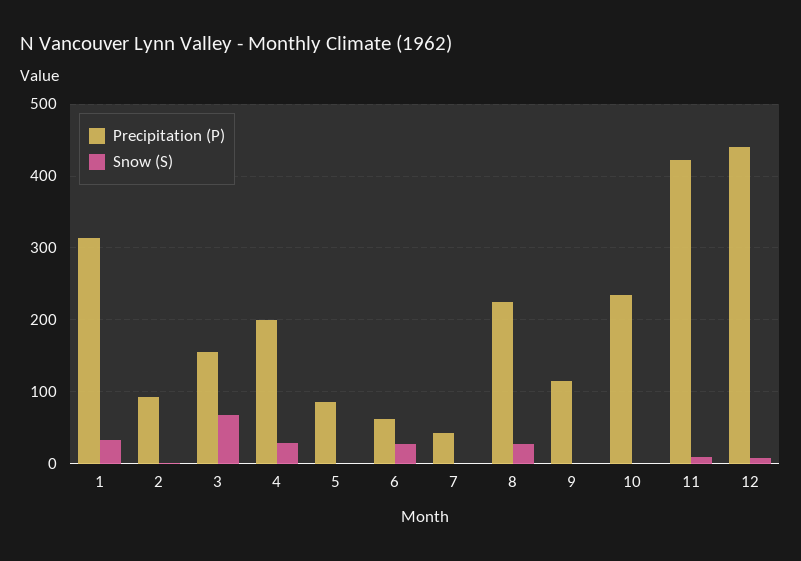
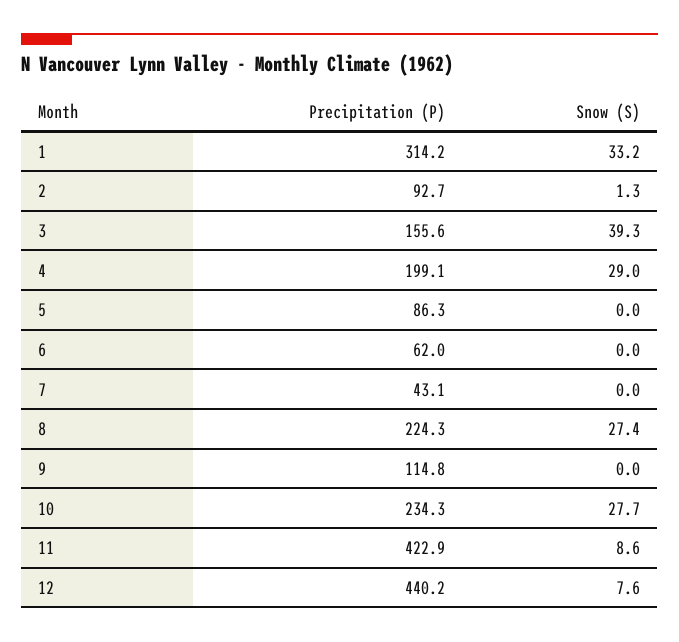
  {
    "Precipitation (P)": {
      "1": 314.2,
      "2": 92.7,
      "3": 155.6,
      "4": 199.1,
      "5": 86.3,
      "6": 62,
      "7": 43.1,
      "8": 224.3,
      "9": 114.8,
      "10": 234.3,
      "11": 422.9,
      "12": 440.2
    },
    "Snow (S)": {
      "1": 33.2,
      "2": 1.3,
-     "3": 70,
+     "3": 39.3,
      "4": 29,
      "5": 0,
-     "6": 30,
+     "6": 0,
      "7": 0,
      "8": 27.4,
      "9": 0,
-     "10": 0,
+     "10": 27.7,
      "11": 8.6,
      "12": 7.6
    }
  }

